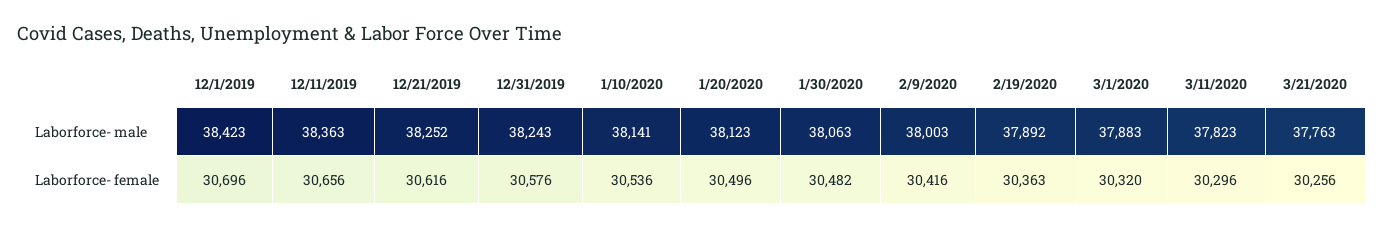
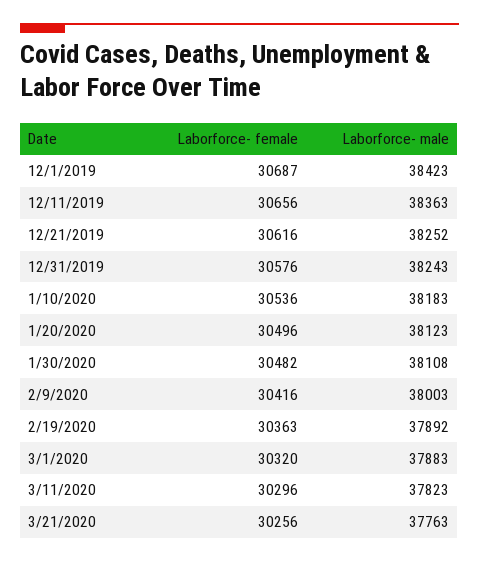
  {
    "12/1/2019": {
      "Laborforce- male": 38423,
-     "Laborforce- female": 30696
+     "Laborforce- female": 30687
    },
    "12/11/2019": {
      "Laborforce- male": 38363,
      "Laborforce- female": 30656
    },
    "12/21/2019": {
      "Laborforce- male": 38252,
      "Laborforce- female": 30616
    },
    "12/31/2019": {
      "Laborforce- male": 38243,
      "Laborforce- female": 30576
    },
    "1/10/2020": {
-     "Laborforce- male": 38141,
+     "Laborforce- male": 38183,
      "Laborforce- female": 30536
    },
    "1/20/2020": {
      "Laborforce- male": 38123,
      "Laborforce- female": 30496
    },
    "1/30/2020": {
-     "Laborforce- male": 38063,
+     "Laborforce- male": 38108,
      "Laborforce- female": 30482
    },
    "2/9/2020": {
      "Laborforce- male": 38003,
      "Laborforce- female": 30416
    },
    "2/19/2020": {
      "Laborforce- male": 37892,
      "Laborforce- female": 30363
    },
    "3/1/2020": {
      "Laborforce- male": 37883,
      "Laborforce- female": 30320
    },
    "3/11/2020": {
      "Laborforce- male": 37823,
      "Laborforce- female": 30296
    },
    "3/21/2020": {
      "Laborforce- male": 37763,
      "Laborforce- female": 30256
    }
  }

